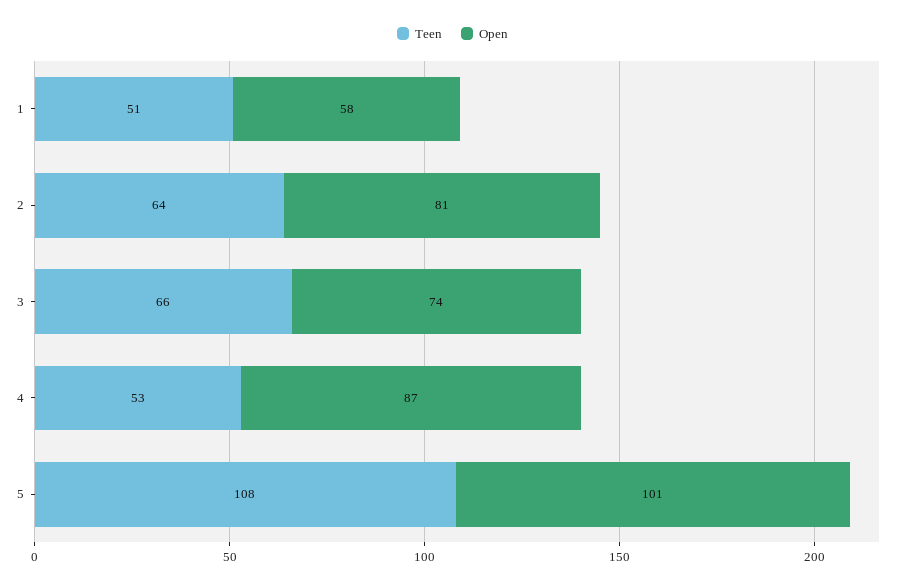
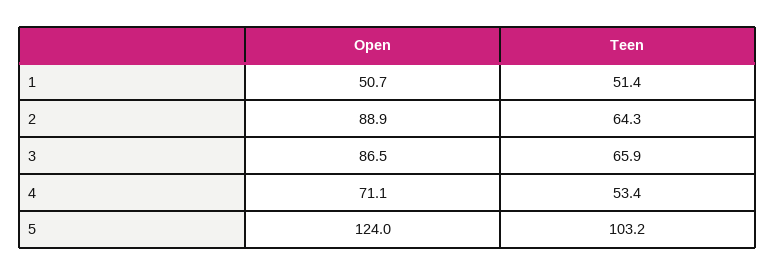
  {
    "Teen": {
      "1": 51.4,
      "2": 64.3,
      "3": 65.9,
      "4": 53.4,
-     "5": 108
+     "5": 103.2
    },
    "Open": {
-     "1": 58,
+     "1": 50.7,
-     "2": 81,
+     "2": 88.9,
-     "3": 74,
+     "3": 86.5,
-     "4": 87,
+     "4": 71.1,
-     "5": 101
+     "5": 124
    }
  }

